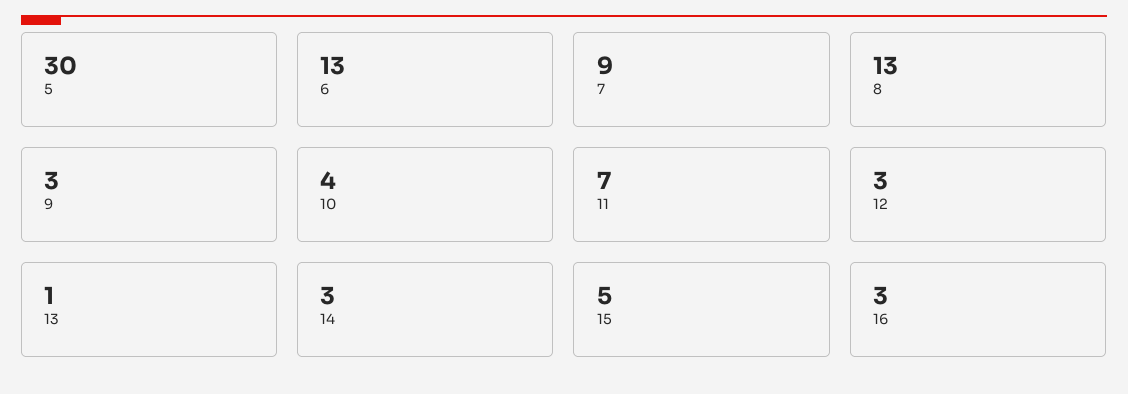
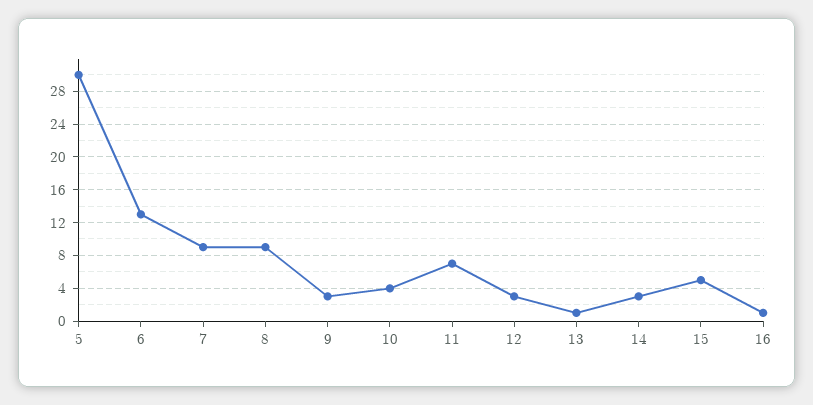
  {
    "5": 30,
    "6": 13,
    "7": 9,
-   "8": 13,
+   "8": 9,
    "9": 3,
    "10": 4,
    "11": 7,
    "12": 3,
    "13": 1,
    "14": 3,
    "15": 5,
-   "16": 3
+   "16": 1
  }

